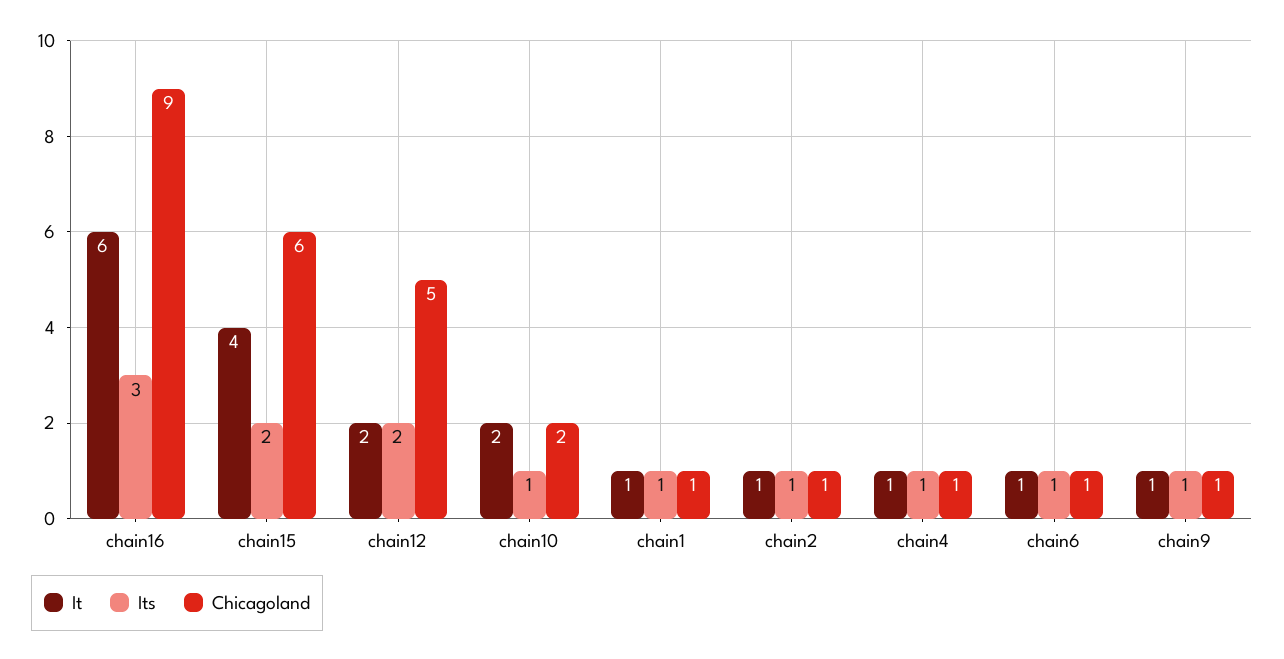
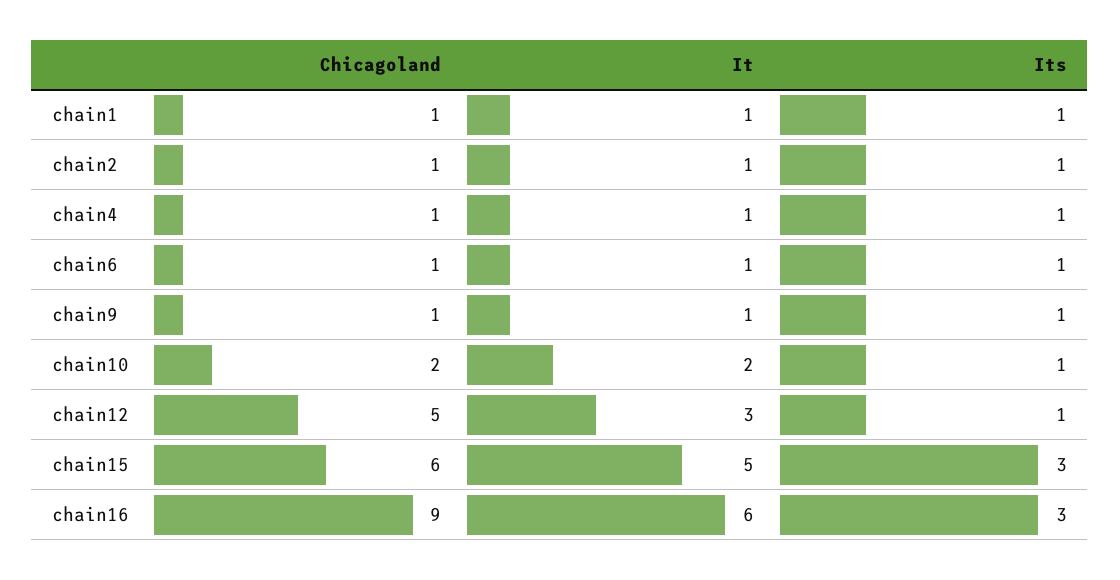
  {
    "It": {
      "chain16": 6,
-     "chain15": 4,
+     "chain15": 5,
-     "chain12": 2,
+     "chain12": 3,
      "chain10": 2,
      "chain1": 1,
      "chain2": 1,
      "chain4": 1,
      "chain6": 1,
      "chain9": 1
    },
    "Its": {
      "chain16": 3,
-     "chain15": 2,
+     "chain15": 3,
-     "chain12": 2,
+     "chain12": 1,
      "chain10": 1,
      "chain1": 1,
      "chain2": 1,
      "chain4": 1,
      "chain6": 1,
      "chain9": 1
    },
    "Chicagoland": {
      "chain16": 9,
      "chain15": 6,
      "chain12": 5,
      "chain10": 2,
      "chain1": 1,
      "chain2": 1,
      "chain4": 1,
      "chain6": 1,
      "chain9": 1
    }
  }

